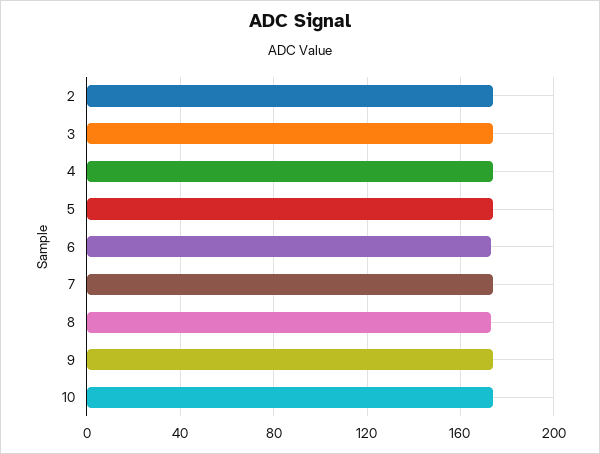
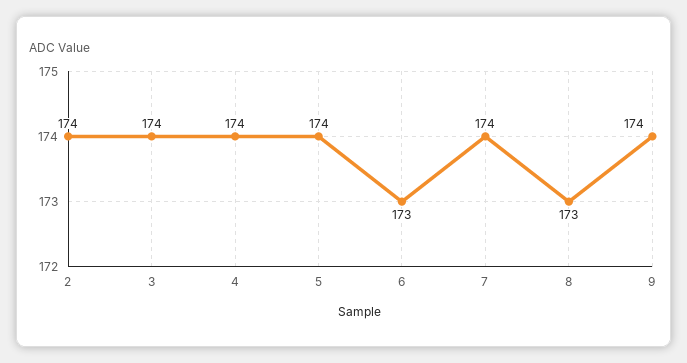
  {
    "2": 174,
    "3": 174,
    "4": 174,
    "5": 174,
    "6": 173,
    "7": 174,
    "8": 173,
-   "9": 174,
+   "9": 174
-   "10": 175
  }

